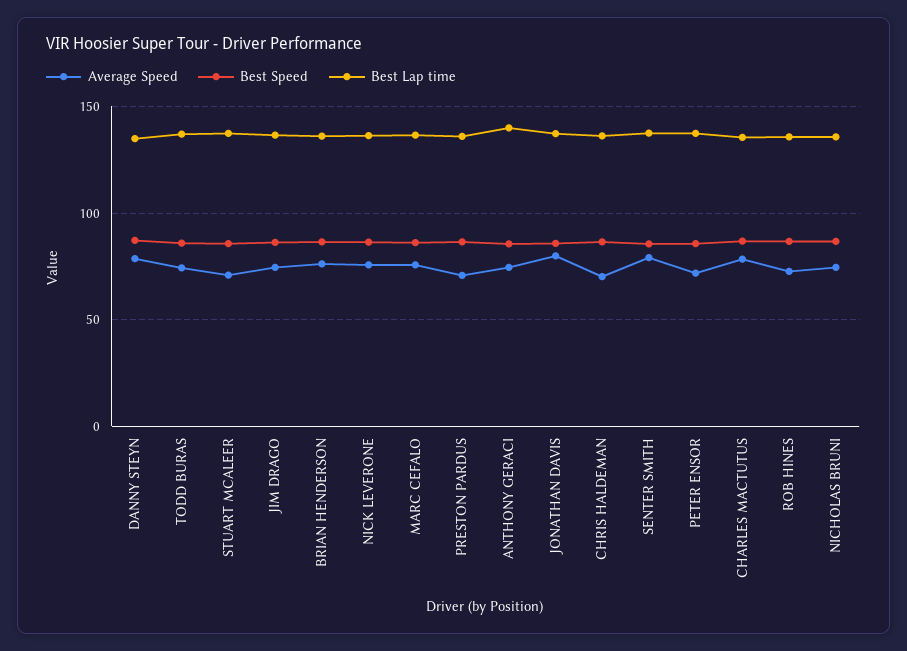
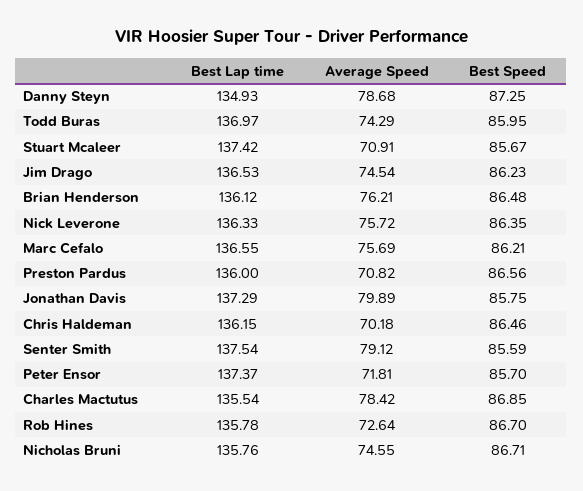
  {
    "Average Speed": {
      "DANNY STEYN": 78.68,
      "TODD BURAS": 74.29,
      "STUART MCALEER": 70.91,
      "JIM DRAGO": 74.54,
      "BRIAN HENDERSON": 76.21,
      "NICK LEVERONE": 75.72,
      "MARC CEFALO": 75.69,
      "PRESTON PARDUS": 70.82,
-     "ANTHONY GERACI": 75,
      "JONATHAN DAVIS": 79.89,
      "CHRIS HALDEMAN": 70.18,
      "SENTER SMITH": 79.12,
      "PETER ENSOR": 71.81,
      "CHARLES MACTUTUS": 78.42,
      "ROB HINES": 72.64,
      "NICHOLAS BRUNI": 74.55
    },
    "Best Speed": {
      "DANNY STEYN": 87.25,
      "TODD BURAS": 85.95,
      "STUART MCALEER": 85.67,
      "JIM DRAGO": 86.23,
      "BRIAN HENDERSON": 86.48,
      "NICK LEVERONE": 86.35,
      "MARC CEFALO": 86.21,
      "PRESTON PARDUS": 86.56,
-     "ANTHONY GERACI": 85,
      "JONATHAN DAVIS": 85.75,
      "CHRIS HALDEMAN": 86.46,
      "SENTER SMITH": 85.59,
      "PETER ENSOR": 85.7,
      "CHARLES MACTUTUS": 86.85,
      "ROB HINES": 86.7,
      "NICHOLAS BRUNI": 86.71
    },
    "Best Lap time": {
      "DANNY STEYN": 134.93,
      "TODD BURAS": 136.97,
      "STUART MCALEER": 137.42,
      "JIM DRAGO": 136.53,
      "BRIAN HENDERSON": 136.12,
      "NICK LEVERONE": 136.33,
      "MARC CEFALO": 136.55,
      "PRESTON PARDUS": 136,
-     "ANTHONY GERACI": 140,
      "JONATHAN DAVIS": 137.29,
      "CHRIS HALDEMAN": 136.15,
      "SENTER SMITH": 137.54,
      "PETER ENSOR": 137.37,
      "CHARLES MACTUTUS": 135.54,
      "ROB HINES": 135.78,
      "NICHOLAS BRUNI": 135.76
    }
  }

